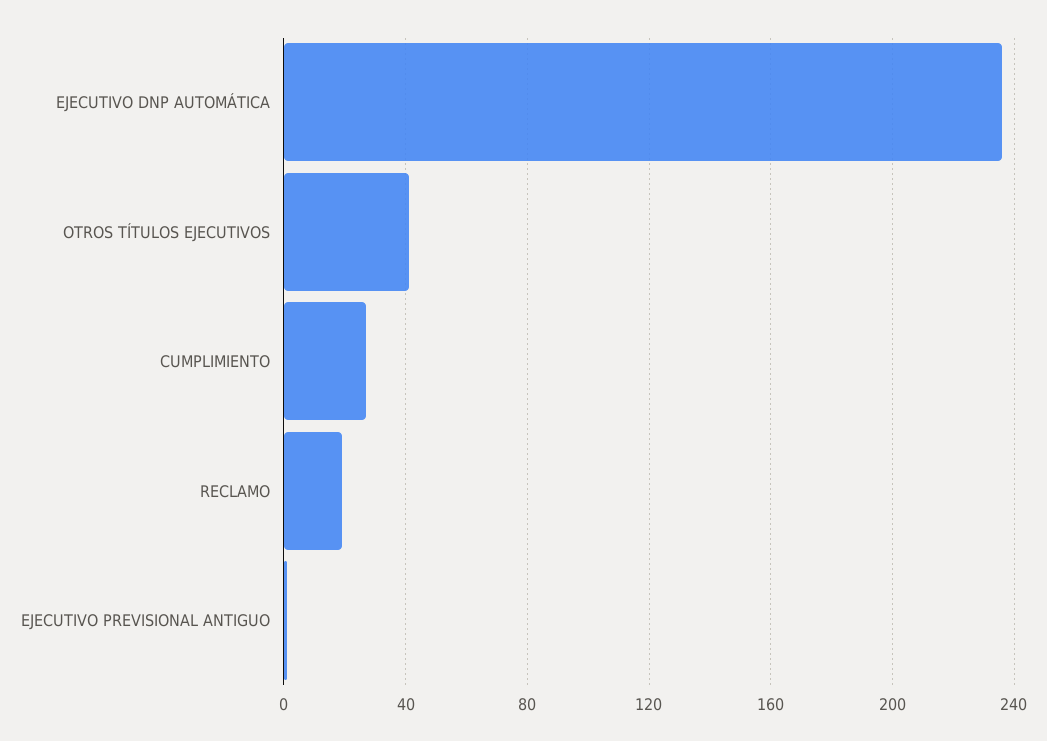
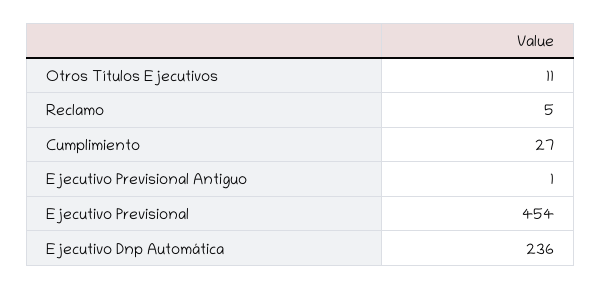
  {
    "EJECUTIVO DNP AUTOMÁTICA": 236,
-   "OTROS TÍTULOS EJECUTIVOS": 40,
+   "OTROS TÍTULOS EJECUTIVOS": 11,
    "CUMPLIMIENTO": 27,
-   "RECLAMO": 20,
+   "RECLAMO": 5,
-   "EJECUTIVO PREVISIONAL ANTIGUO": 1
+   "EJECUTIVO PREVISIONAL ANTIGUO": 1,
+   "Ejecutivo Previsional": 454
  }

